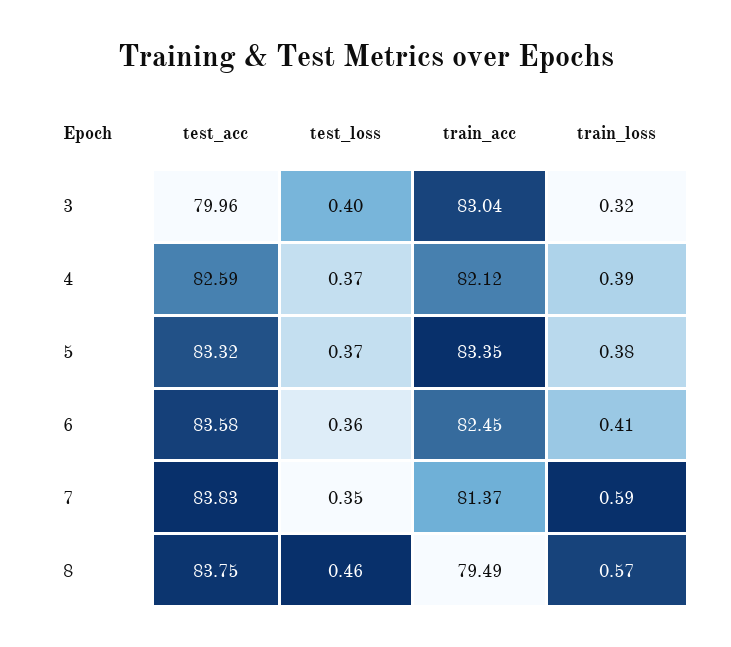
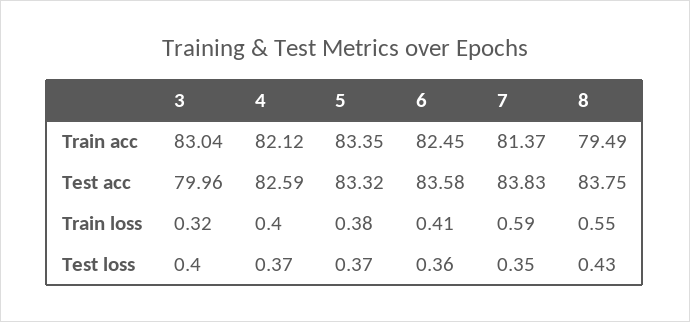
  {
    "test_acc": {
      "3": 79.96,
      "4": 82.59,
      "5": 83.32,
      "6": 83.58,
      "7": 83.83,
      "8": 83.75
    },
    "test_loss": {
      "3": 0.4,
      "4": 0.37,
      "5": 0.37,
      "6": 0.36,
      "7": 0.35,
-     "8": 0.46
+     "8": 0.43
    },
    "train_acc": {
      "3": 83.04,
      "4": 82.12,
      "5": 83.35,
      "6": 82.45,
      "7": 81.37,
      "8": 79.49
    },
    "train_loss": {
      "3": 0.32,
-     "4": 0.39,
+     "4": 0.4,
      "5": 0.38,
      "6": 0.41,
      "7": 0.59,
-     "8": 0.57
+     "8": 0.55
    }
  }

